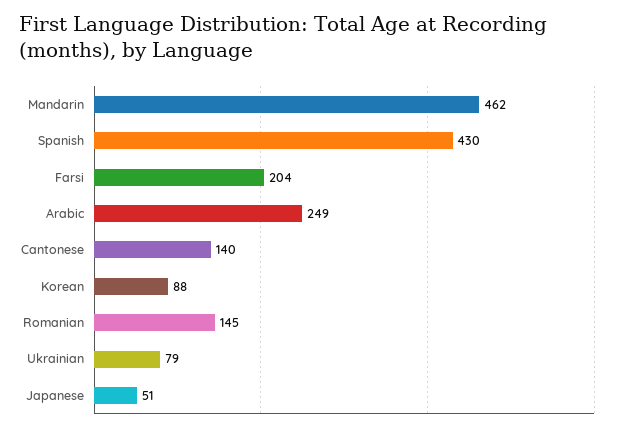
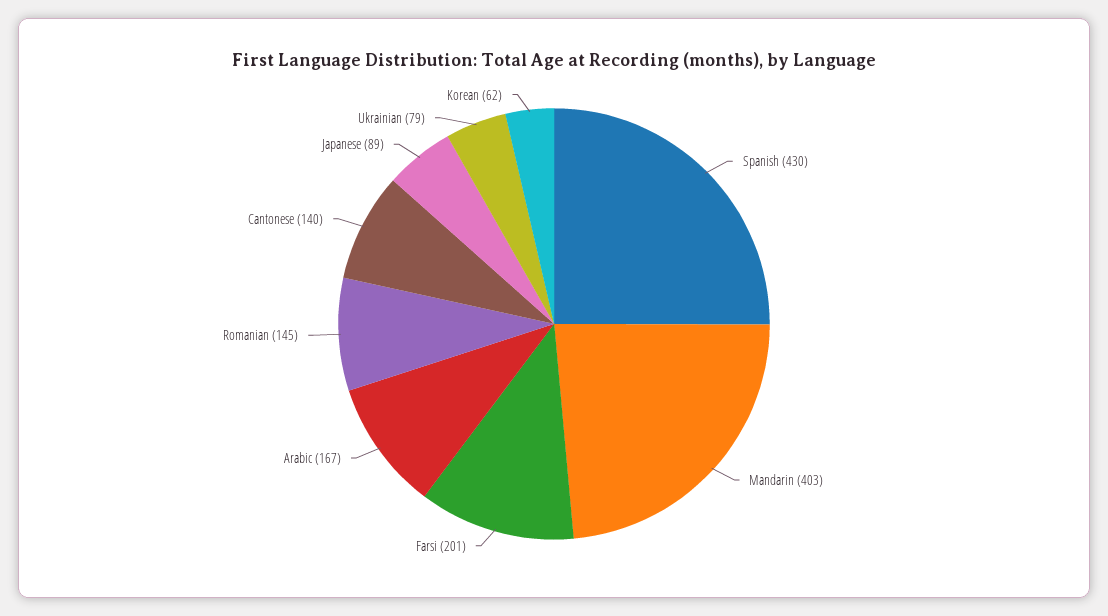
  {
-   "Mandarin": 462,
+   "Mandarin": 403,
    "Spanish": 430,
-   "Farsi": 204,
+   "Farsi": 201,
-   "Arabic": 249,
+   "Arabic": 167,
    "Cantonese": 140,
-   "Korean": 88,
+   "Korean": 62,
    "Romanian": 145,
    "Ukrainian": 79,
-   "Japanese": 51
+   "Japanese": 89
  }

